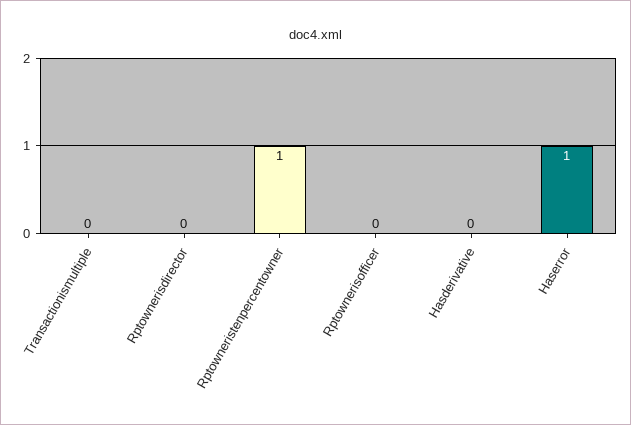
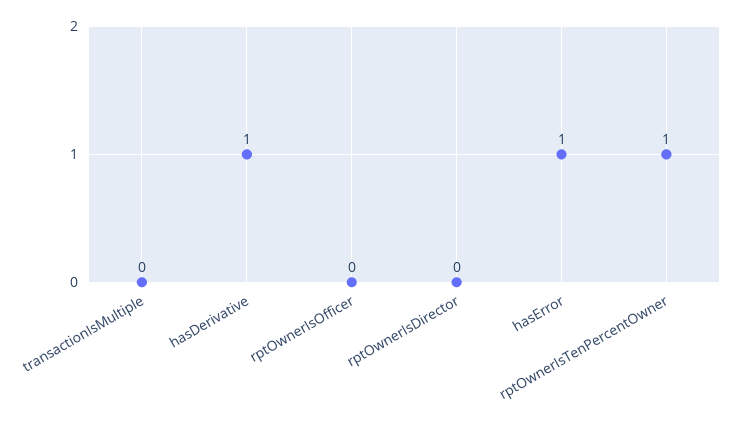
  {
    "Transactionismultiple": 0,
    "Rptownerisdirector": 0,
    "Rptowneristenpercentowner": 1,
    "Rptownerisofficer": 0,
-   "Hasderivative": 0,
+   "Hasderivative": 1,
    "Haserror": 1
  }

